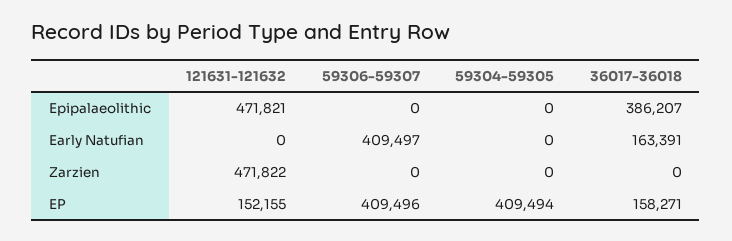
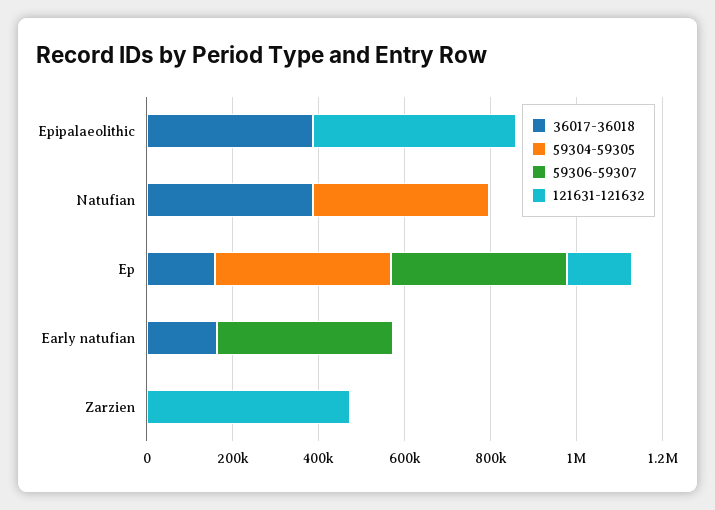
  {
    "121631-121632": {
      "Epipalaeolithic": 471821,
      "Early Natufian": 0,
      "Zarzien": 471822,
-     "EP": 152155
+     "EP": 152155,
+     "Natufian": 0
    },
    "59306-59307": {
      "Epipalaeolithic": 0,
      "Early Natufian": 409497,
      "Zarzien": 0,
-     "EP": 409496
+     "EP": 409496,
+     "Natufian": 0
    },
    "59304-59305": {
      "Epipalaeolithic": 0,
      "Early Natufian": 0,
      "Zarzien": 0,
-     "EP": 409494
+     "EP": 409494,
+     "Natufian": 400000
    },
    "36017-36018": {
      "Epipalaeolithic": 386207,
      "Early Natufian": 163391,
      "Zarzien": 0,
-     "EP": 158271
+     "EP": 158271,
+     "Natufian": 400000
    }
  }

